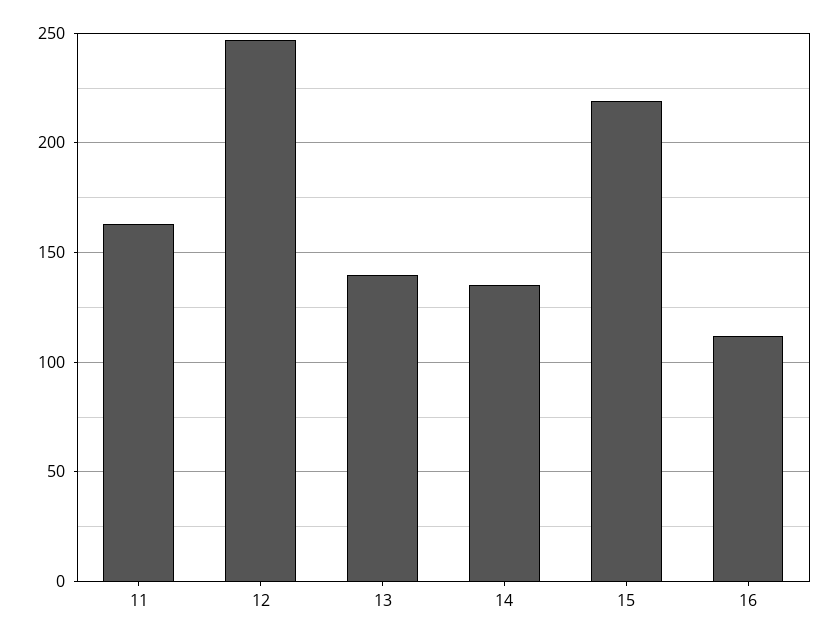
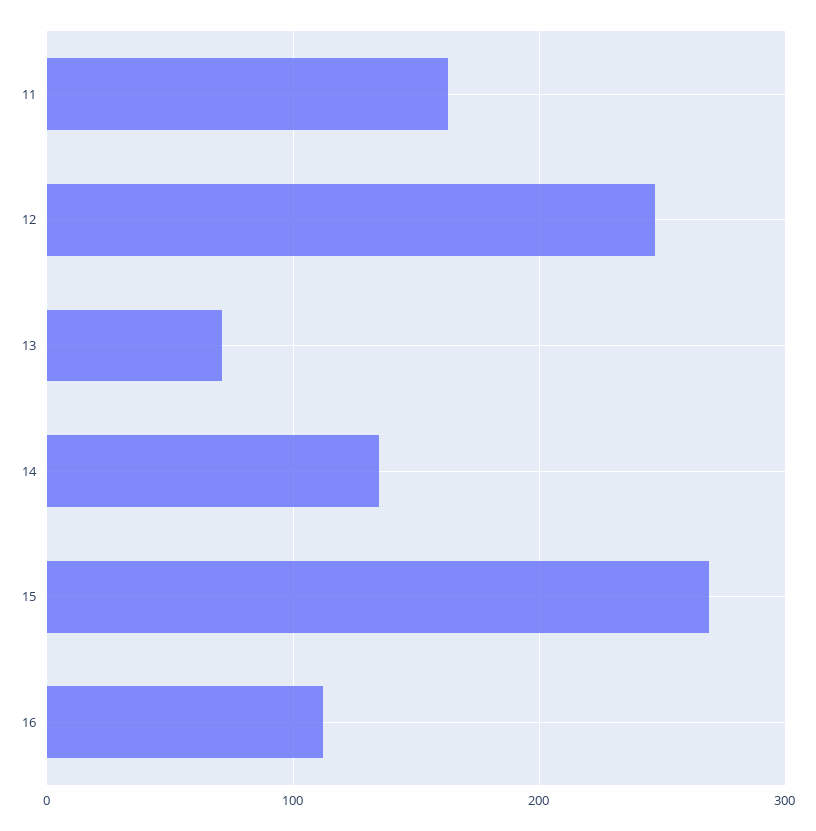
  {
    "11": 165,
    "12": 245,
-   "13": 140,
+   "13": 70,
    "14": 135,
-   "15": 220,
+   "15": 270,
    "16": 110
  }

